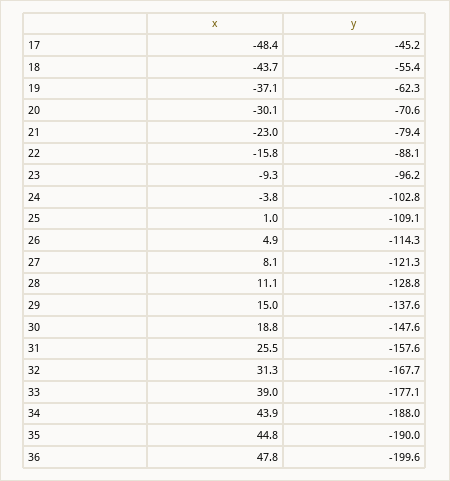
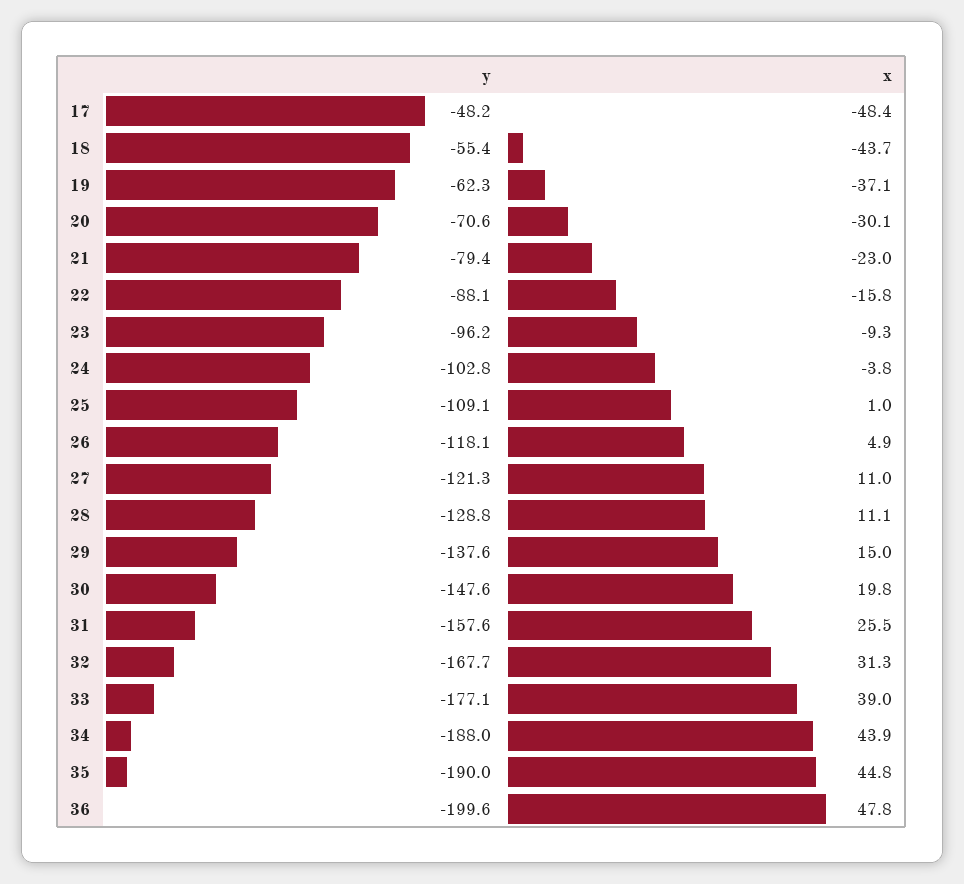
  {
    "x": {
      "17": -48.4,
      "18": -43.7,
      "19": -37.1,
      "20": -30.1,
      "21": -23,
      "22": -15.8,
      "23": -9.3,
      "24": -3.8,
      "25": 1,
      "26": 4.9,
-     "27": 8.1,
+     "27": 11,
      "28": 11.1,
      "29": 15,
-     "30": 18.8,
+     "30": 19.8,
      "31": 25.5,
      "32": 31.3,
      "33": 39,
      "34": 43.9,
      "35": 44.8,
      "36": 47.8
    },
    "y": {
-     "17": -45.2,
+     "17": -48.2,
      "18": -55.4,
      "19": -62.3,
      "20": -70.6,
      "21": -79.4,
      "22": -88.1,
      "23": -96.2,
      "24": -102.8,
      "25": -109.1,
-     "26": -114.3,
+     "26": -118.1,
      "27": -121.3,
      "28": -128.8,
      "29": -137.6,
      "30": -147.6,
      "31": -157.6,
      "32": -167.7,
      "33": -177.1,
      "34": -188,
      "35": -190,
      "36": -199.6
    }
  }

